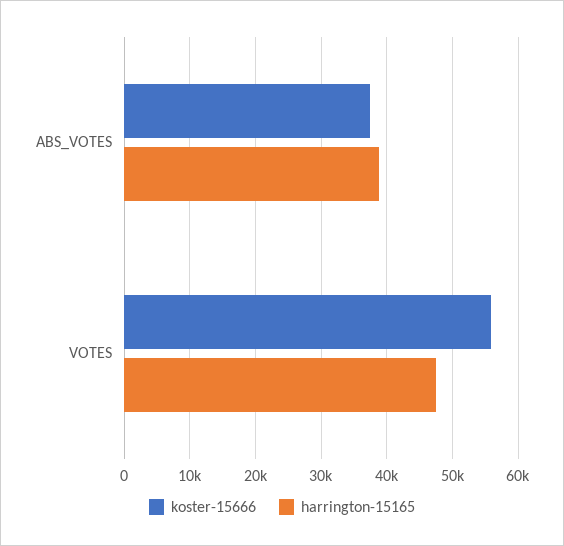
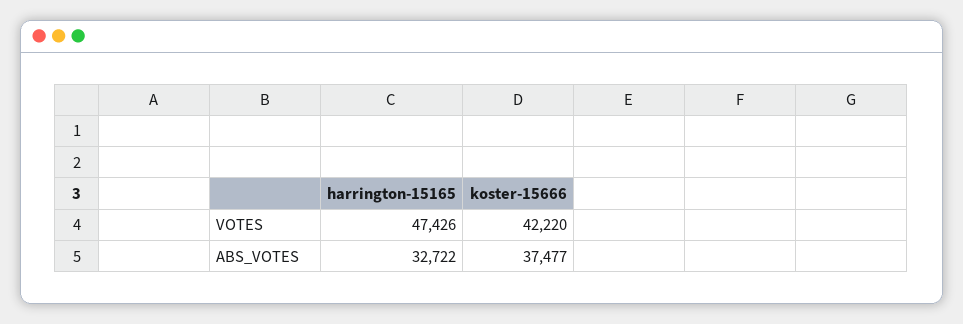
  {
    "koster-15666": {
      "ABS_VOTES": 37477,
-     "VOTES": 56000
+     "VOTES": 42220
    },
    "harrington-15165": {
-     "ABS_VOTES": 39000,
+     "ABS_VOTES": 32722,
      "VOTES": 47426
    }
  }

